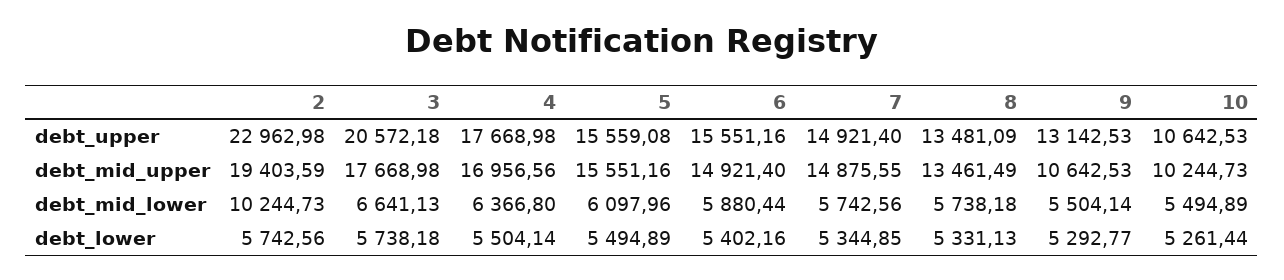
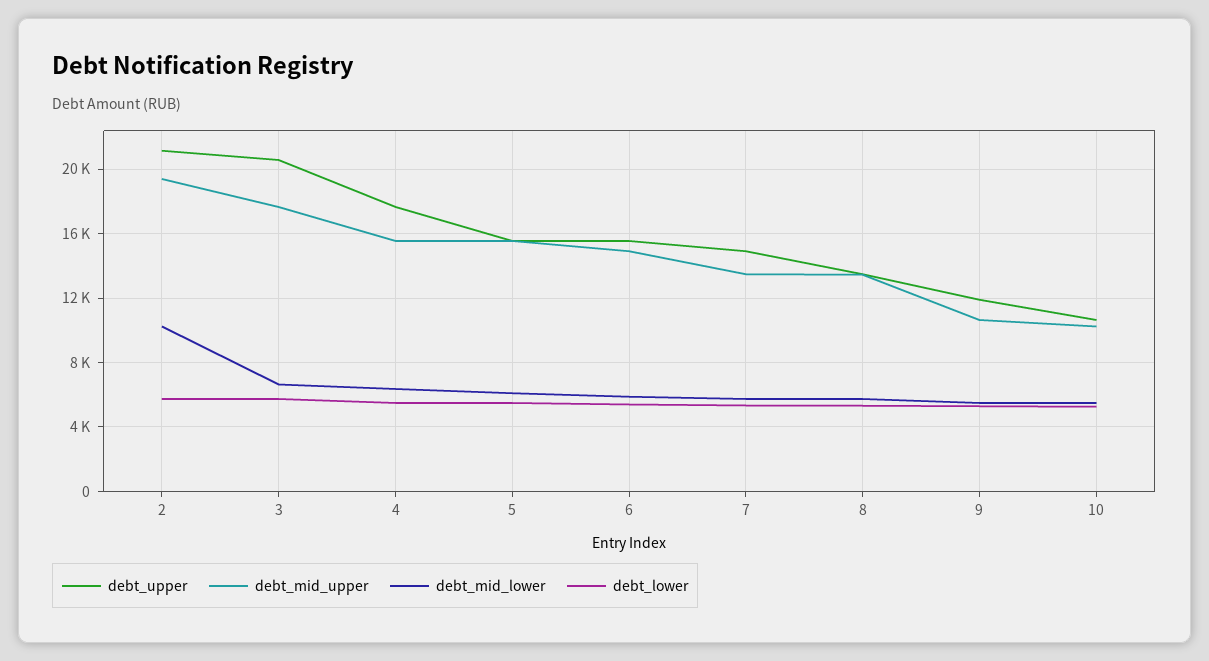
  {
    "debt_upper": {
-     "2": 22962.98,
+     "2": 21000,
      "3": 20572.18,
      "4": 17668.98,
      "5": 15559.08,
      "6": 15551.16,
      "7": 14921.4,
      "8": 13481.09,
-     "9": 13142.53,
+     "9": 12000,
      "10": 10642.53
    },
    "debt_mid_upper": {
      "2": 19403.59,
      "3": 17668.98,
-     "4": 16956.56,
+     "4": 15500,
      "5": 15551.16,
      "6": 14921.4,
-     "7": 14875.55,
+     "7": 13500,
      "8": 13461.49,
      "9": 10642.53,
      "10": 10244.73
    },
    "debt_mid_lower": {
      "2": 10244.73,
      "3": 6641.13,
      "4": 6366.8,
      "5": 6097.96,
      "6": 5880.44,
      "7": 5742.56,
      "8": 5738.18,
      "9": 5504.14,
      "10": 5494.89
    },
    "debt_lower": {
      "2": 5742.56,
      "3": 5738.18,
      "4": 5504.14,
      "5": 5494.89,
      "6": 5402.16,
      "7": 5344.85,
      "8": 5331.13,
      "9": 5292.77,
      "10": 5261.44
    }
  }

